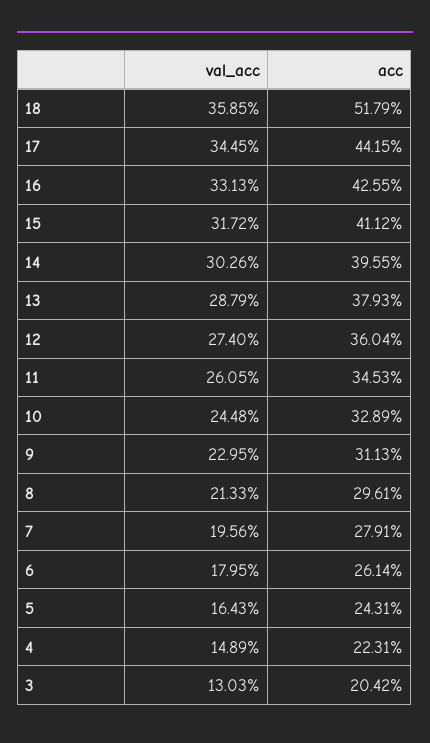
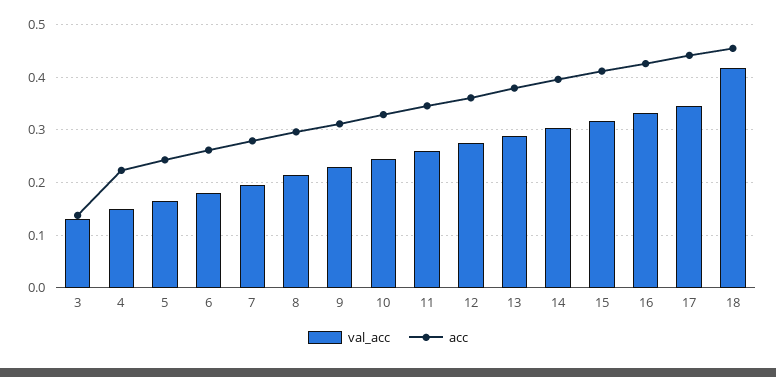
  {
    "val_acc": {
-     "18": 0.3585,
+     "18": 0.42,
      "17": 0.3445,
      "16": 0.3313,
      "15": 0.3172,
      "14": 0.3026,
      "13": 0.2879,
      "12": 0.274,
      "11": 0.2605,
      "10": 0.2448,
      "9": 0.2295,
      "8": 0.2133,
      "7": 0.1956,
      "6": 0.1795,
      "5": 0.1643,
      "4": 0.1489,
      "3": 0.1303
    },
    "acc": {
-     "18": 0.5179,
+     "18": 0.46,
      "17": 0.4415,
      "16": 0.4255,
      "15": 0.4112,
      "14": 0.3955,
      "13": 0.3793,
      "12": 0.3604,
      "11": 0.3453,
      "10": 0.3289,
      "9": 0.3113,
      "8": 0.2961,
      "7": 0.2791,
      "6": 0.2614,
      "5": 0.2431,
      "4": 0.2231,
-     "3": 0.2042
+     "3": 0.14
    }
  }

